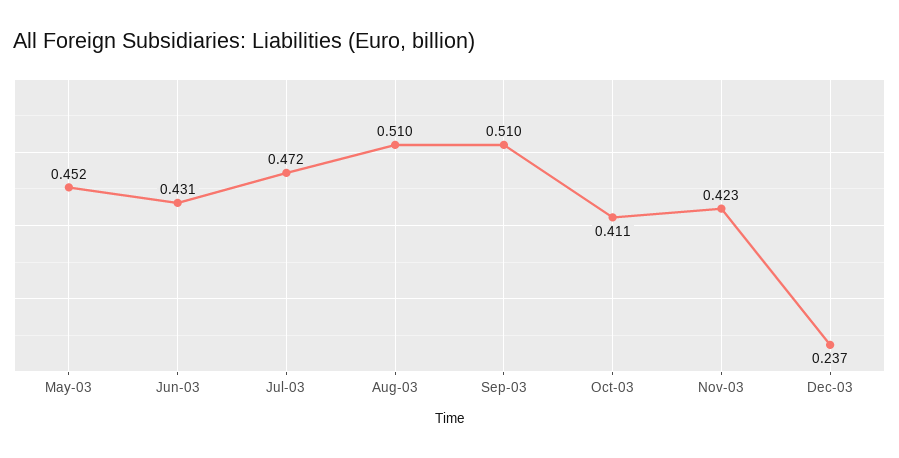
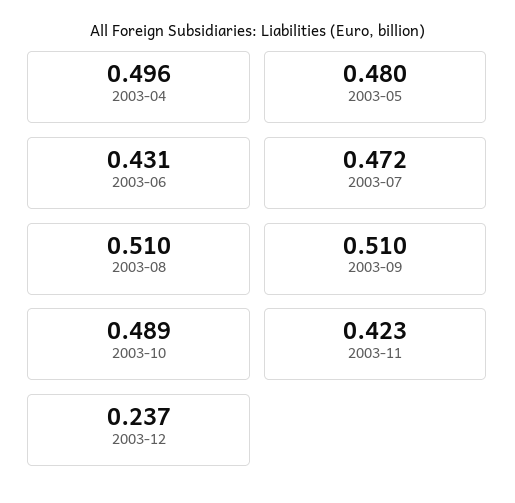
  {
-   "May-03": 0.452,
+   "May-03": 0.48,
    "Jun-03": 0.431,
    "Jul-03": 0.472,
    "Aug-03": 0.51,
    "Sep-03": 0.51,
-   "Oct-03": 0.411,
+   "Oct-03": 0.489,
    "Nov-03": 0.423,
-   "Dec-03": 0.237
+   "Dec-03": 0.237,
+   "2003-04": 0.496
  }

